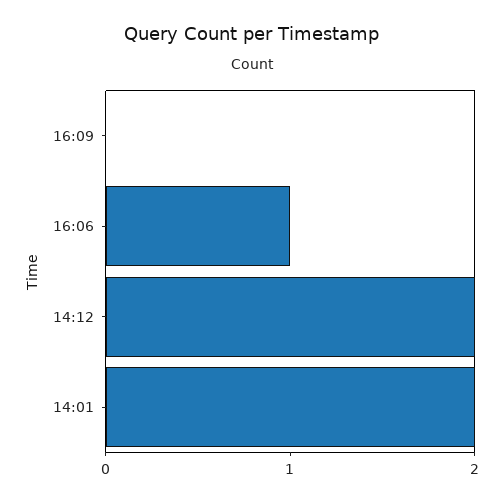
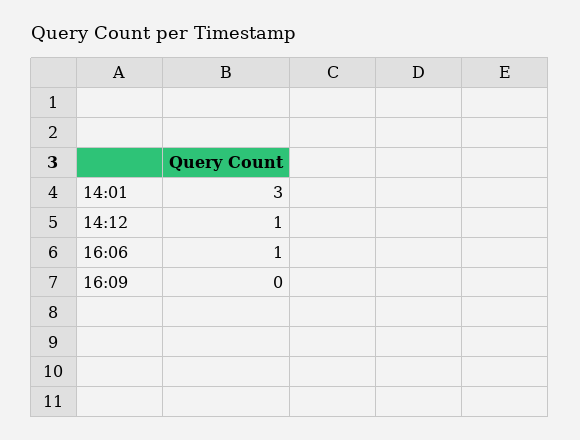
  {
    "16:09": 0,
    "16:06": 1,
-   "14:12": 2,
+   "14:12": 1,
-   "14:01": 2
+   "14:01": 3
  }

